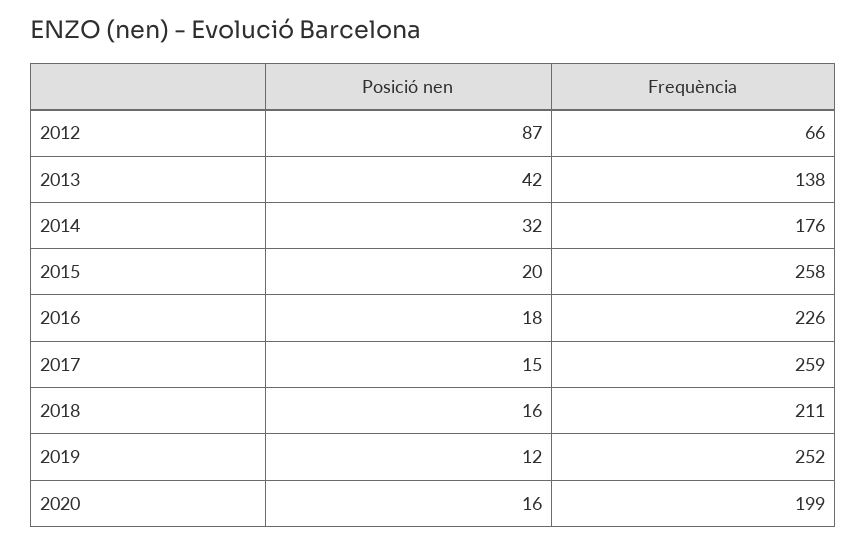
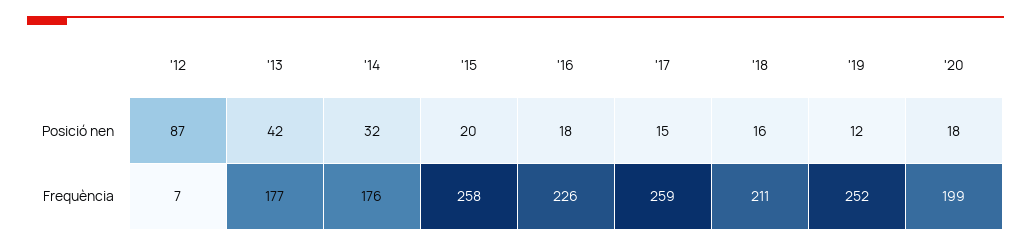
  {
    "Posició nen": {
      "2012": 87,
      "2013": 42,
      "2014": 32,
      "2015": 20,
      "2016": 18,
      "2017": 15,
      "2018": 16,
      "2019": 12,
-     "2020": 16
+     "2020": 18
    },
    "Frequència": {
-     "2012": 66,
+     "2012": 7,
-     "2013": 138,
+     "2013": 177,
      "2014": 176,
      "2015": 258,
      "2016": 226,
      "2017": 259,
      "2018": 211,
      "2019": 252,
      "2020": 199
    }
  }

